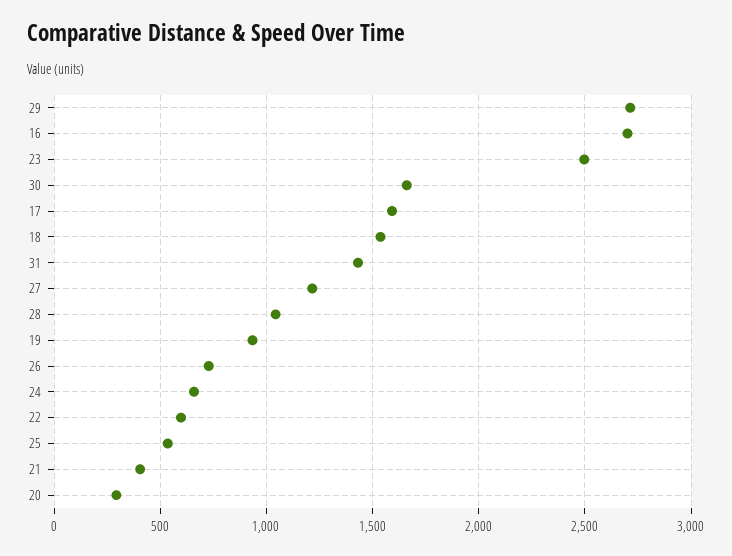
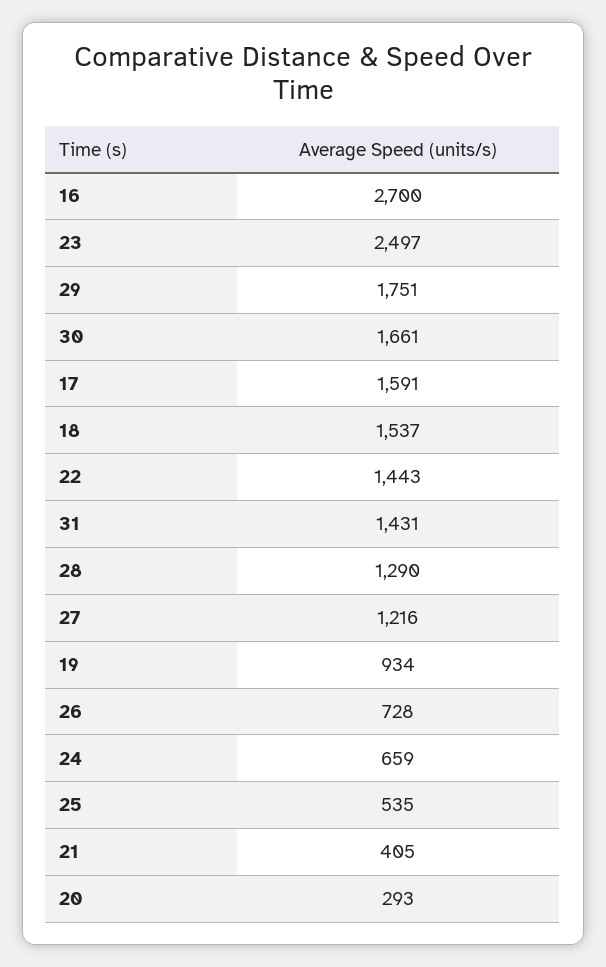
  {
-   "29": 2700,
+   "29": 1751,
    "16": 2700,
    "23": 2497,
    "30": 1661,
    "17": 1591,
    "18": 1537,
    "31": 1431,
    "27": 1216,
-   "28": 1050,
+   "28": 1290,
    "19": 934,
    "26": 728,
    "24": 659,
-   "22": 600,
+   "22": 1443,
    "25": 535,
    "21": 405,
    "20": 293
  }

